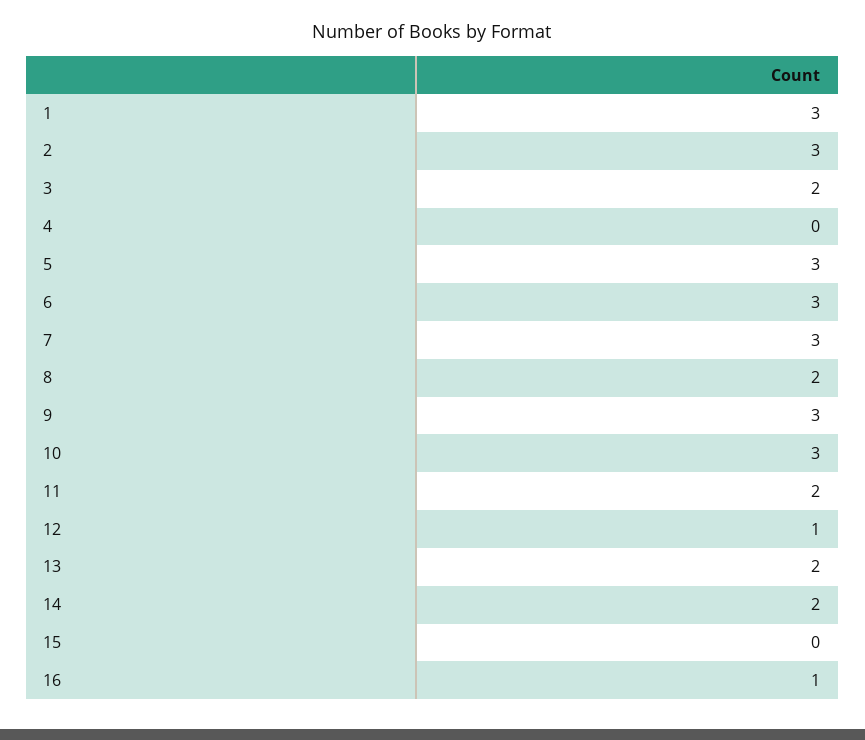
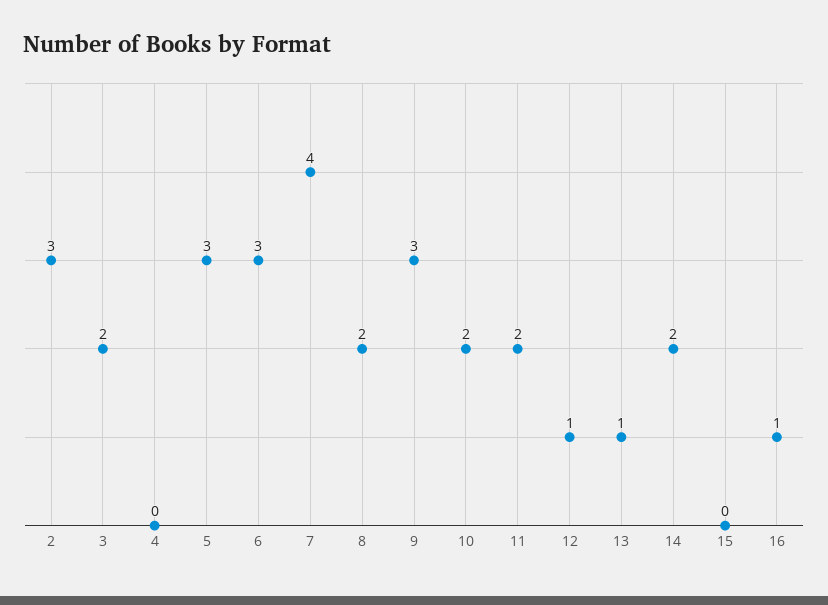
  {
-   "1": 3,
    "2": 3,
    "3": 2,
    "4": 0,
    "5": 3,
    "6": 3,
-   "7": 3,
+   "7": 4,
    "8": 2,
    "9": 3,
-   "10": 3,
+   "10": 2,
    "11": 2,
    "12": 1,
-   "13": 2,
+   "13": 1,
    "14": 2,
    "15": 0,
    "16": 1
  }

